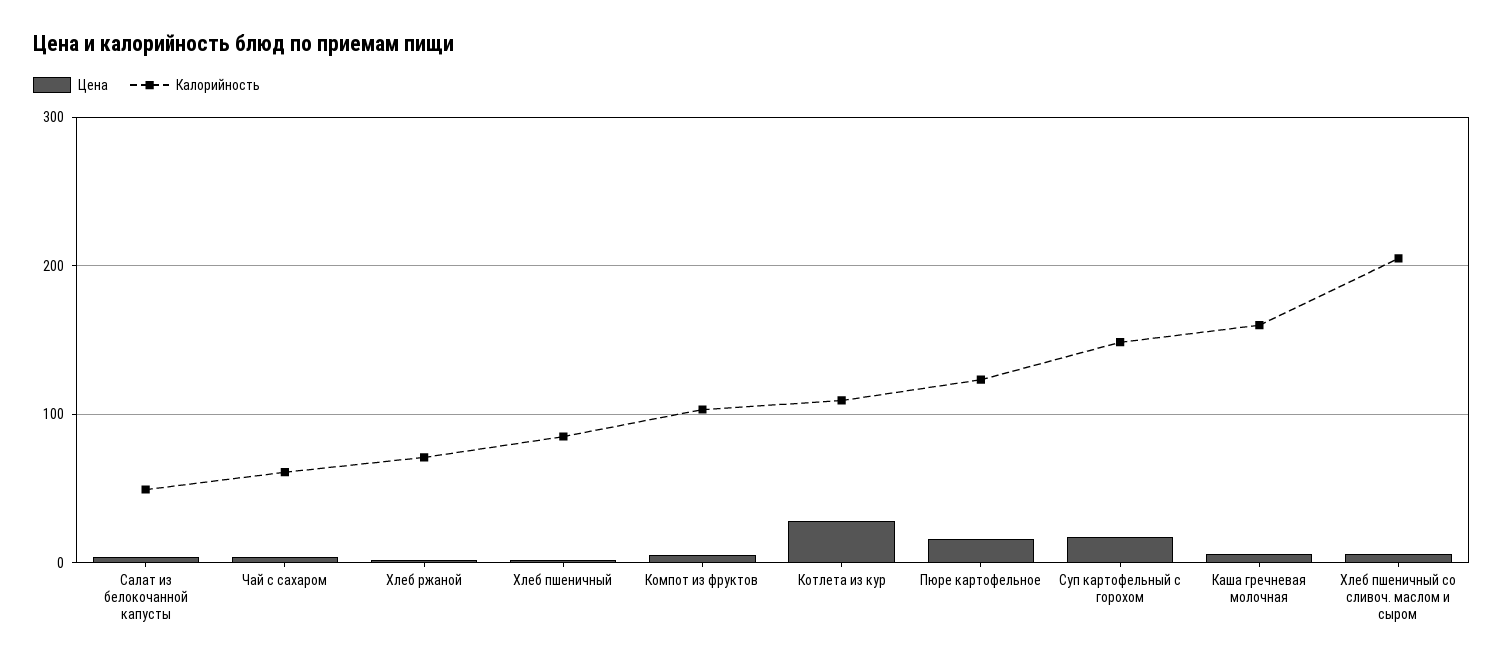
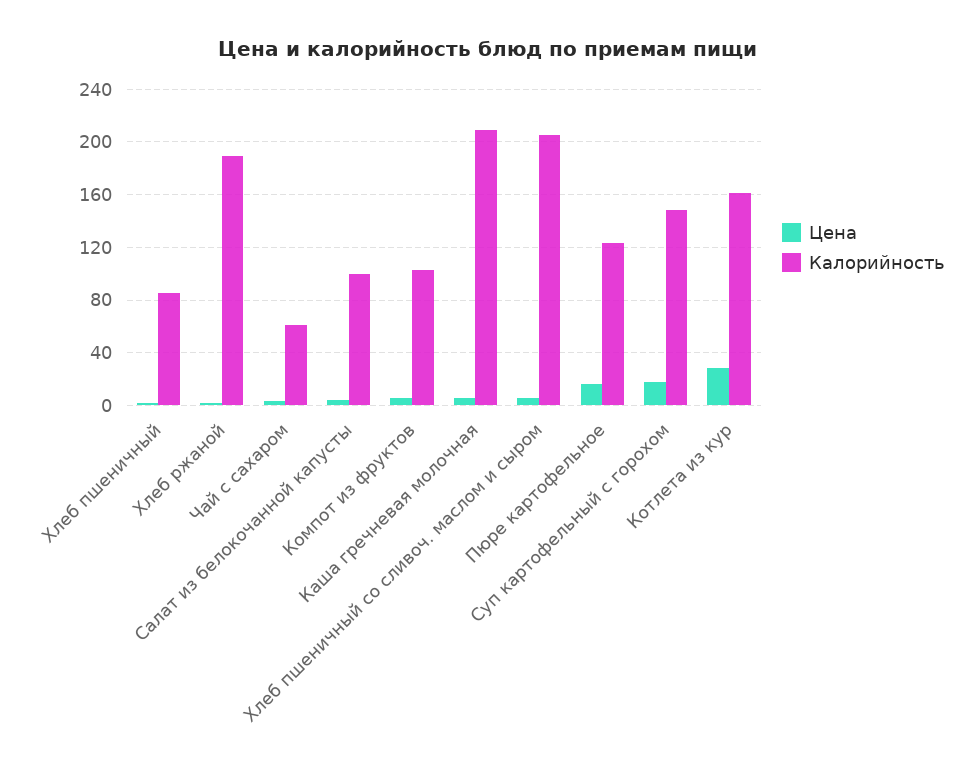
  {
    "Цена": {
      "Салат из белокочанной капусты": 5,
      "Чай с сахаром": 5,
      "Хлеб ржаной": 0,
      "Хлеб пшеничный": 0,
      "Компот из фруктов": 5,
      "Котлета из кур": 30,
      "Пюре картофельное": 15,
      "Суп картофельный с горохом": 15,
      "Каша гречневая молочная": 5,
      "Хлеб пшеничный со сливоч. маслом и сыром": 5
    },
    "Калорийность": {
-     "Салат из белокочанной капусты": 50,
+     "Салат из белокочанной капусты": 100,
      "Чай с сахаром": 60,
-     "Хлеб ржаной": 70,
+     "Хлеб ржаной": 190,
      "Хлеб пшеничный": 85,
      "Компот из фруктов": 105,
-     "Котлета из кур": 110,
+     "Котлета из кур": 160,
      "Пюре картофельное": 125,
      "Суп картофельный с горохом": 150,
-     "Каша гречневая молочная": 160,
+     "Каша гречневая молочная": 210,
      "Хлеб пшеничный со сливоч. маслом и сыром": 205
    }
  }

